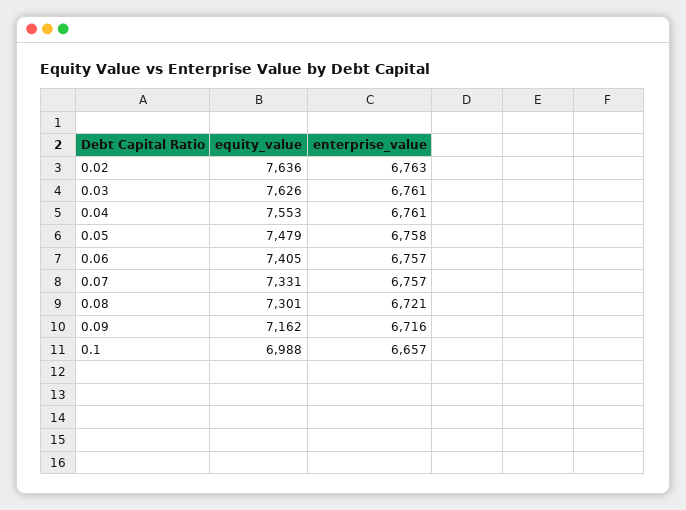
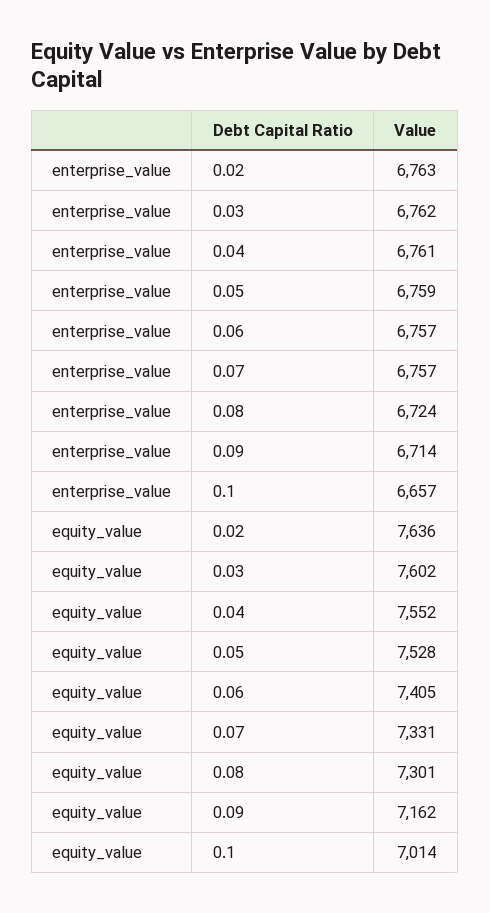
  {
    "equity_value": {
      "0.02": 7636,
-     "0.03": 7626,
+     "0.03": 7602,
-     "0.04": 7553,
+     "0.04": 7552,
-     "0.05": 7479,
+     "0.05": 7528,
      "0.06": 7405,
      "0.07": 7331,
      "0.08": 7301,
      "0.09": 7162,
-     "0.1": 6988
+     "0.1": 7014
    },
    "enterprise_value": {
      "0.02": 6763,
-     "0.03": 6761,
+     "0.03": 6762,
      "0.04": 6761,
-     "0.05": 6758,
+     "0.05": 6759,
      "0.06": 6757,
      "0.07": 6757,
-     "0.08": 6721,
+     "0.08": 6724,
-     "0.09": 6716,
+     "0.09": 6714,
      "0.1": 6657
    }
  }

